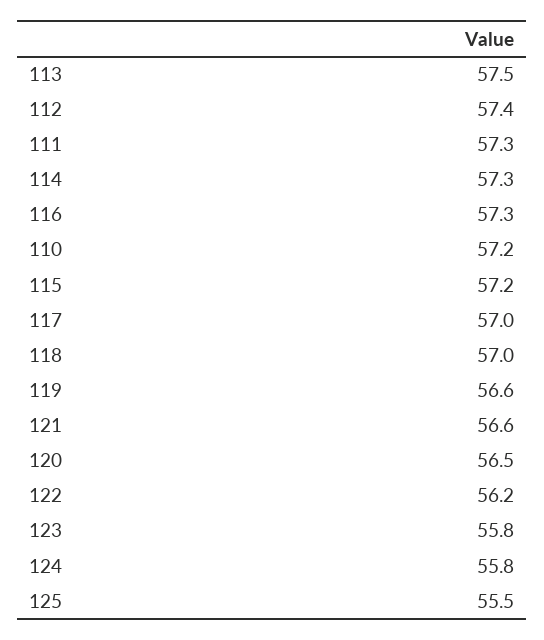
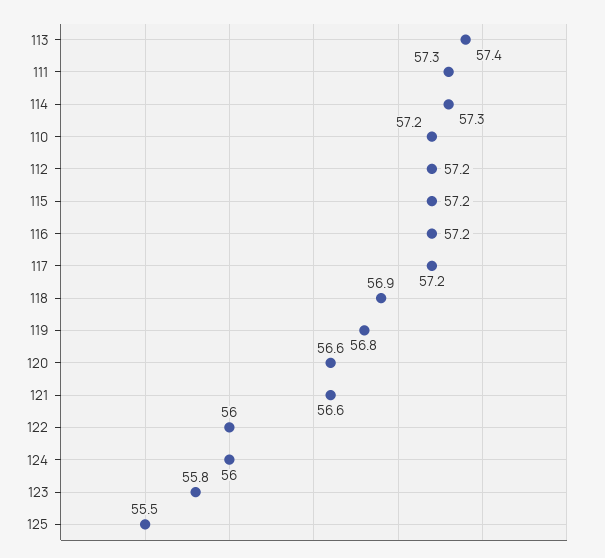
  {
-   "113": 57.5,
+   "113": 57.4,
-   "112": 57.4,
+   "112": 57.2,
    "111": 57.3,
    "114": 57.3,
-   "116": 57.3,
+   "116": 57.2,
    "110": 57.2,
    "115": 57.2,
-   "117": 57,
+   "117": 57.2,
-   "118": 57,
+   "118": 56.9,
-   "119": 56.6,
+   "119": 56.8,
    "121": 56.6,
-   "120": 56.5,
+   "120": 56.6,
-   "122": 56.2,
+   "122": 56,
    "123": 55.8,
-   "124": 55.8,
+   "124": 56,
    "125": 55.5
  }

